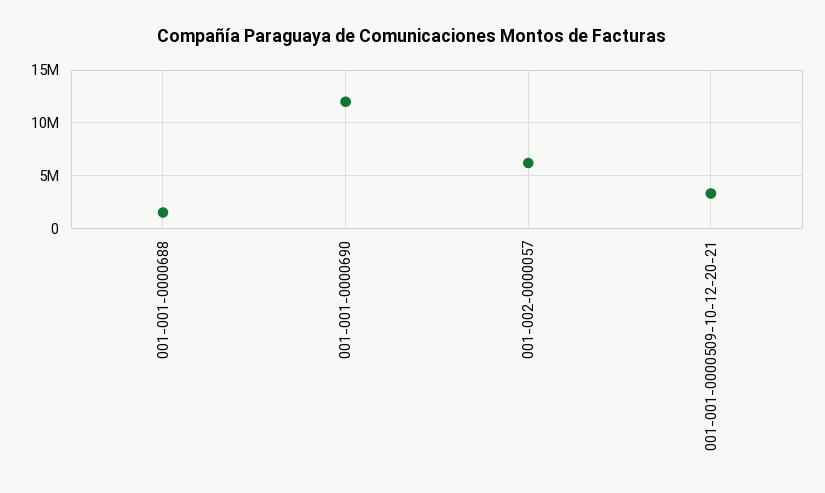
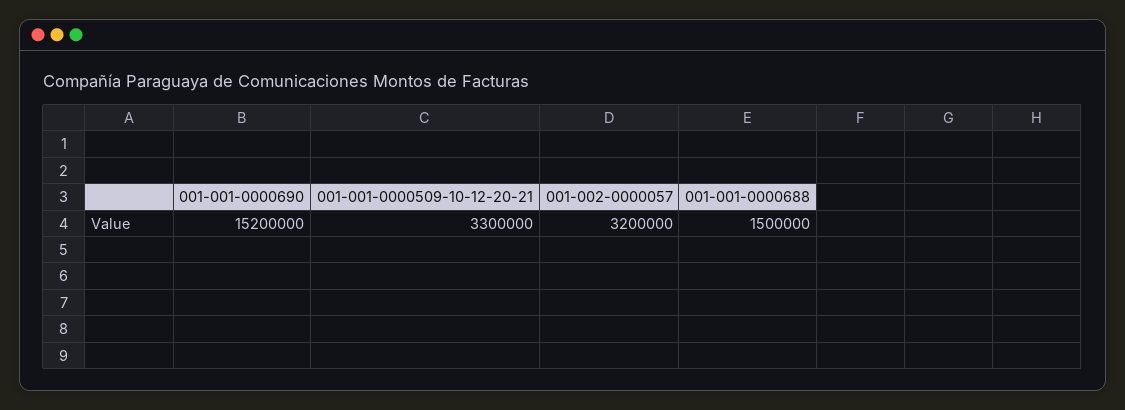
  {
    "001-001-0000688": 1500000,
-   "001-001-0000690": 12000000,
+   "001-001-0000690": 15200000,
-   "001-002-0000057": 6000000,
+   "001-002-0000057": 3200000,
    "001-001-0000509-10-12-20-21": 3300000
  }

